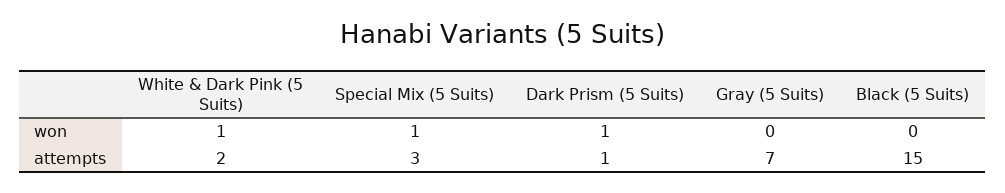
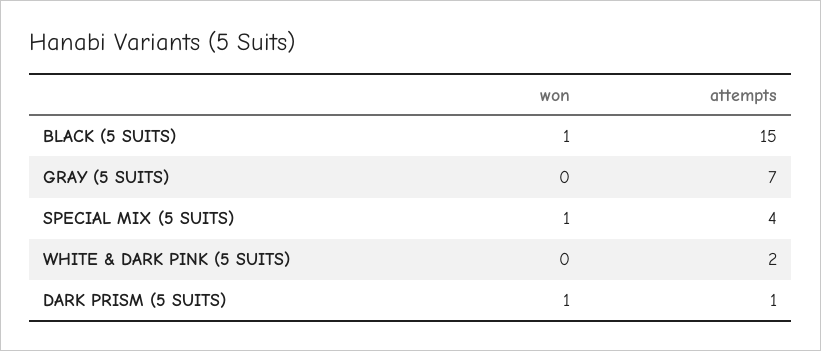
  {
    "White & Dark Pink (5 Suits)": {
-     "won": 1,
+     "won": 0,
      "attempts": 2
    },
    "Special Mix (5 Suits)": {
      "won": 1,
-     "attempts": 3
+     "attempts": 4
    },
    "Dark Prism (5 Suits)": {
      "won": 1,
      "attempts": 1
    },
    "Gray (5 Suits)": {
      "won": 0,
      "attempts": 7
    },
    "Black (5 Suits)": {
-     "won": 0,
+     "won": 1,
      "attempts": 15
    }
  }

